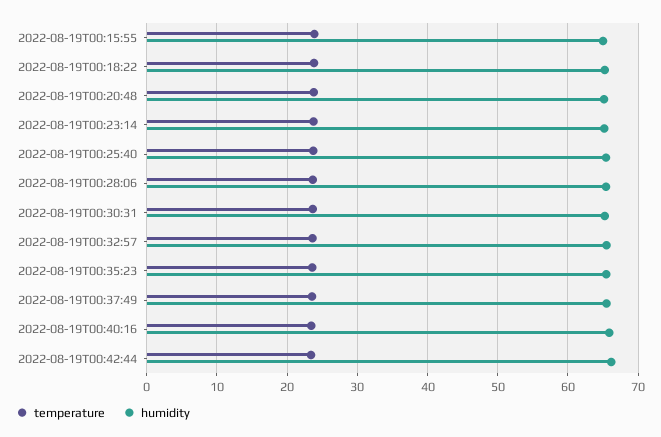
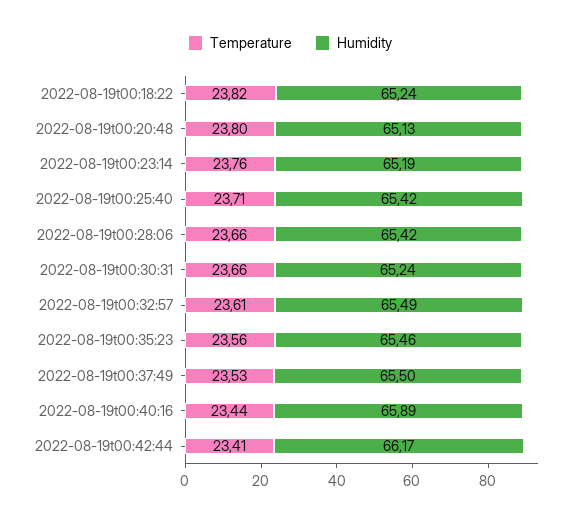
  {
    "temperature": {
-     "2022-08-19T00:15:55": 24,
      "2022-08-19T00:18:22": 23.82,
      "2022-08-19T00:20:48": 23.8,
      "2022-08-19T00:23:14": 23.76,
      "2022-08-19T00:25:40": 23.71,
      "2022-08-19T00:28:06": 23.66,
      "2022-08-19T00:30:31": 23.66,
      "2022-08-19T00:32:57": 23.61,
      "2022-08-19T00:35:23": 23.56,
      "2022-08-19T00:37:49": 23.53,
      "2022-08-19T00:40:16": 23.44,
      "2022-08-19T00:42:44": 23.41
    },
    "humidity": {
-     "2022-08-19T00:15:55": 65,
      "2022-08-19T00:18:22": 65.24,
      "2022-08-19T00:20:48": 65.13,
      "2022-08-19T00:23:14": 65.19,
      "2022-08-19T00:25:40": 65.42,
      "2022-08-19T00:28:06": 65.42,
      "2022-08-19T00:30:31": 65.24,
      "2022-08-19T00:32:57": 65.49,
      "2022-08-19T00:35:23": 65.46,
      "2022-08-19T00:37:49": 65.5,
      "2022-08-19T00:40:16": 65.89,
      "2022-08-19T00:42:44": 66.17
    }
  }

